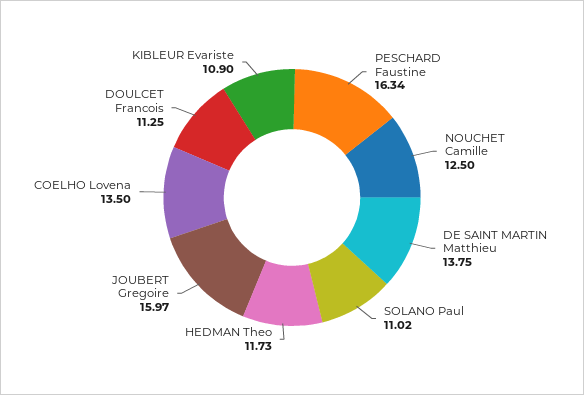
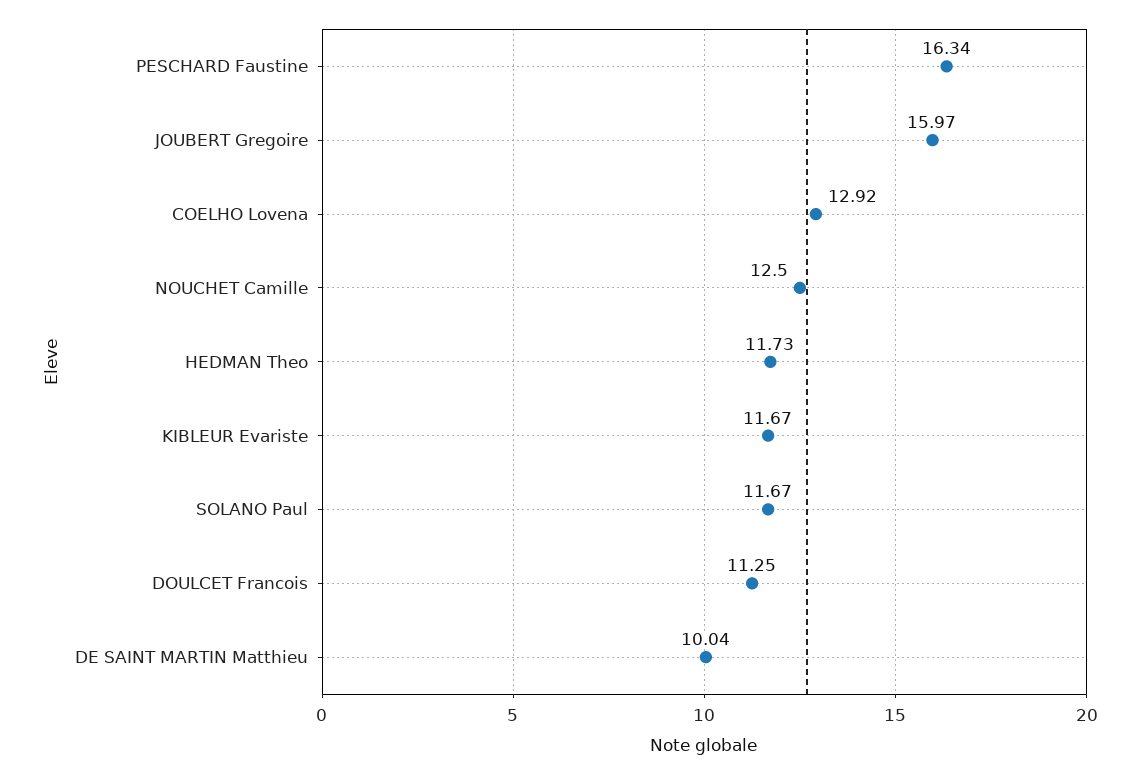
  {
    "PESCHARD Faustine": 16.34,
    "NOUCHET Camille": 12.5,
-   "DE SAINT MARTIN Matthieu": 13.75,
+   "DE SAINT MARTIN Matthieu": 10.04,
-   "SOLANO Paul": 11.02,
+   "SOLANO Paul": 11.67,
    "HEDMAN Theo": 11.73,
    "JOUBERT Gregoire": 15.97,
-   "COELHO Lovena": 13.5,
+   "COELHO Lovena": 12.92,
    "DOULCET Francois": 11.25,
-   "KIBLEUR Evariste": 10.9
+   "KIBLEUR Evariste": 11.67
  }

